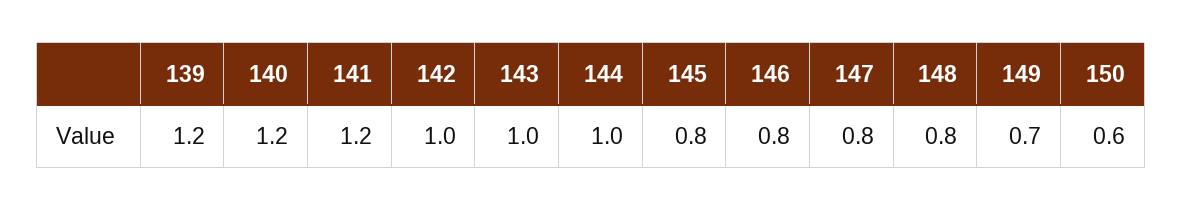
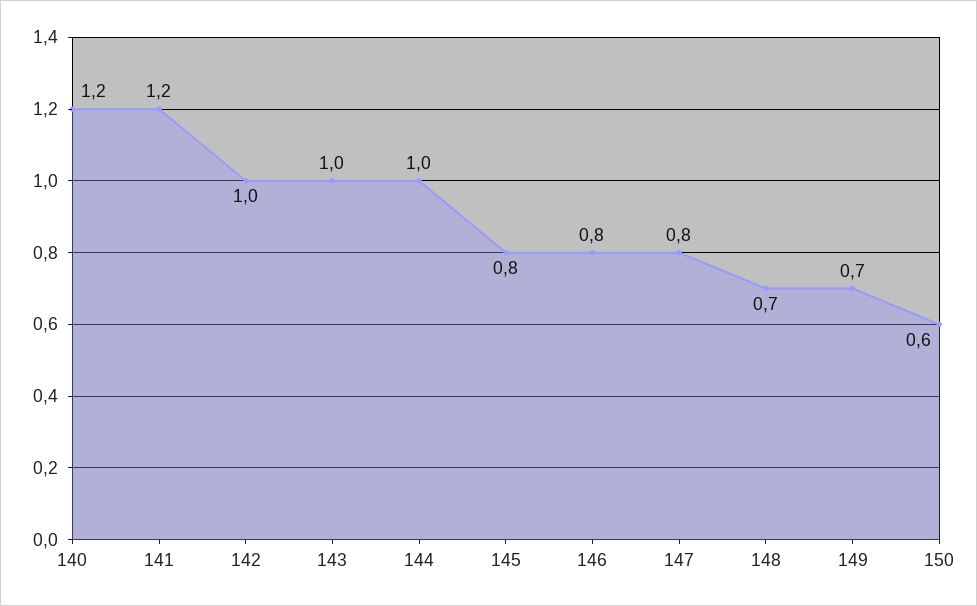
  {
-   "139": 1.2,
    "140": 1.2,
    "141": 1.2,
    "142": 1,
    "143": 1,
    "144": 1,
    "145": 0.8,
    "146": 0.8,
    "147": 0.8,
-   "148": 0.8,
+   "148": 0.7,
    "149": 0.7,
    "150": 0.6
  }

